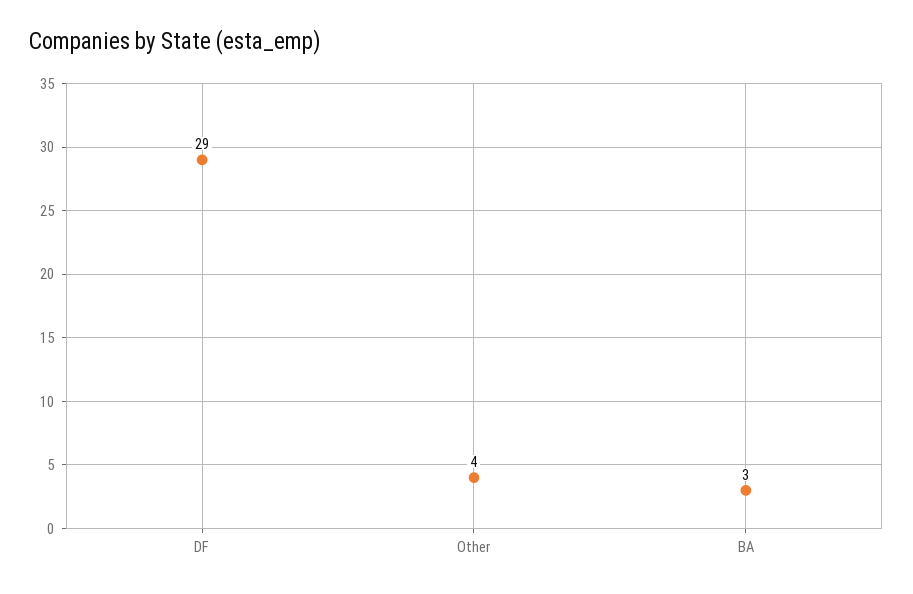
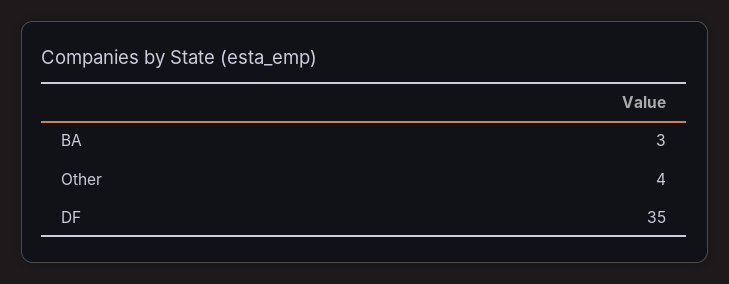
  {
-   "DF": 29,
+   "DF": 35,
    "Other": 4,
    "BA": 3
  }

